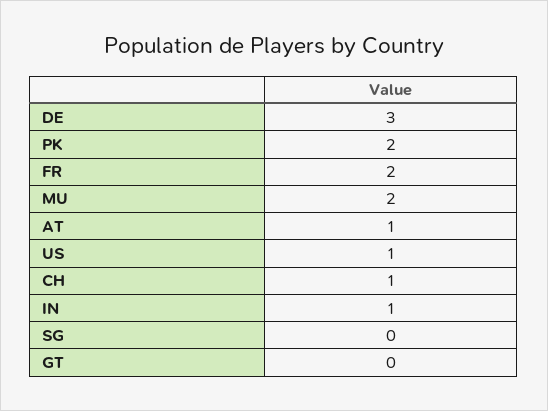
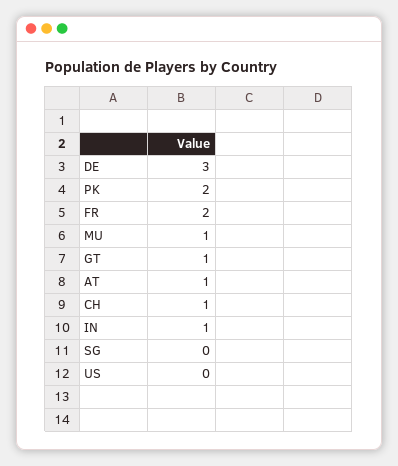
  {
    "DE": 3,
    "PK": 2,
    "FR": 2,
-   "MU": 2,
+   "MU": 1,
    "AT": 1,
-   "US": 1,
+   "US": 0,
    "CH": 1,
    "IN": 1,
    "SG": 0,
-   "GT": 0
+   "GT": 1
  }

